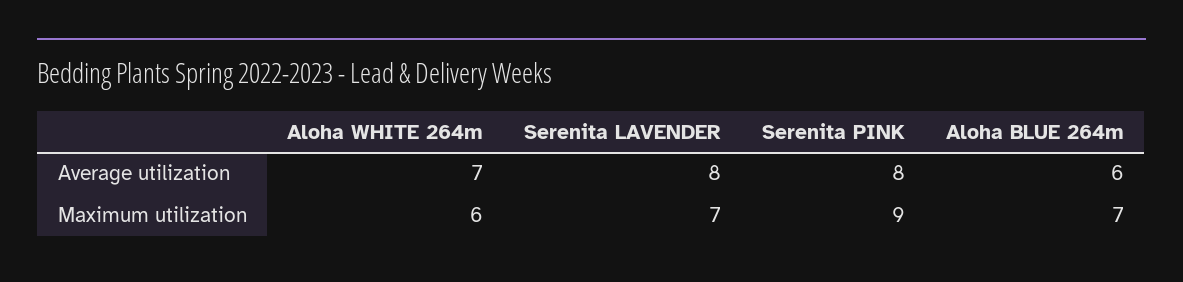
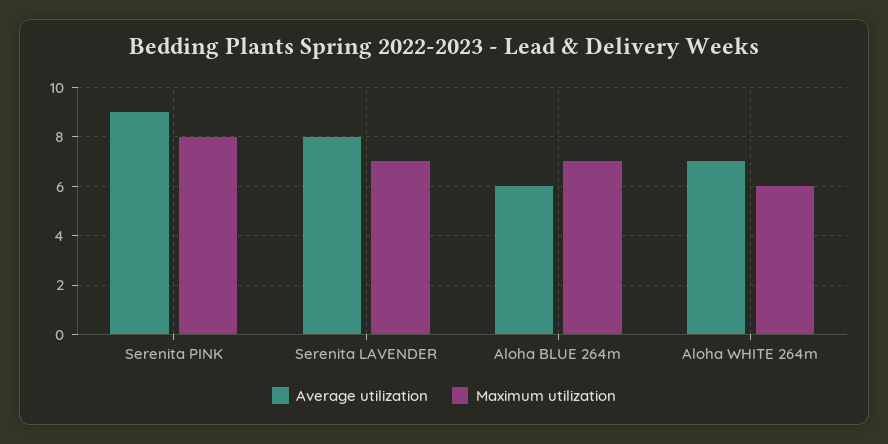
  {
    "Average utilization": {
      "Aloha WHITE 264m": 7,
      "Serenita LAVENDER": 8,
-     "Serenita PINK": 8,
+     "Serenita PINK": 9,
      "Aloha BLUE 264m": 6
    },
    "Maximum utilization": {
      "Aloha WHITE 264m": 6,
      "Serenita LAVENDER": 7,
-     "Serenita PINK": 9,
+     "Serenita PINK": 8,
      "Aloha BLUE 264m": 7
    }
  }

